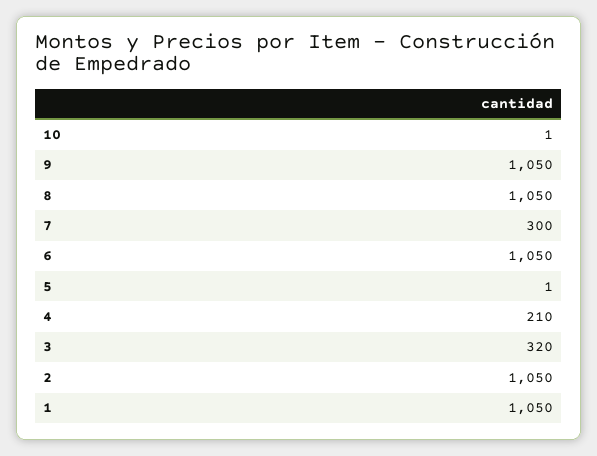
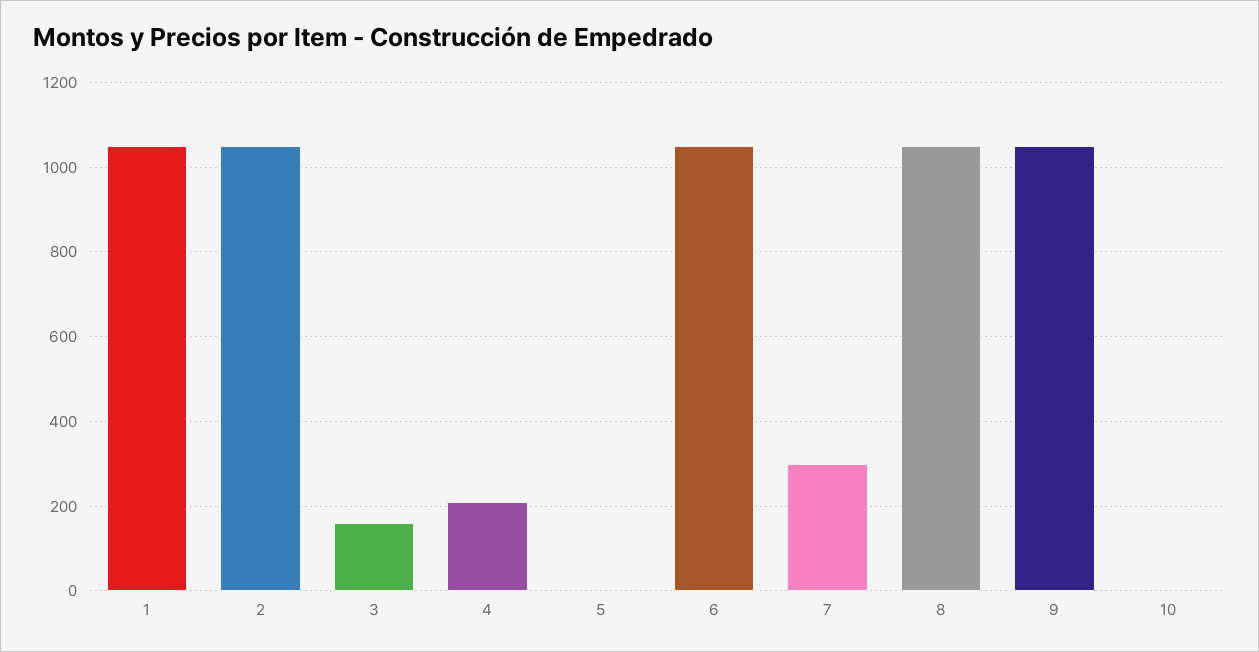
  {
    "10": 1,
    "9": 1050,
    "8": 1050,
    "7": 300,
    "6": 1050,
    "5": 1,
    "4": 210,
-   "3": 320,
+   "3": 160,
    "2": 1050,
    "1": 1050
  }

